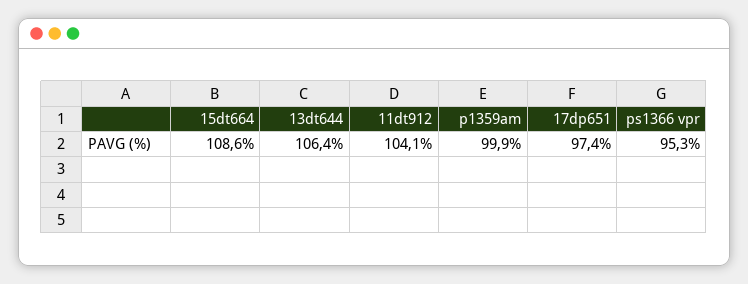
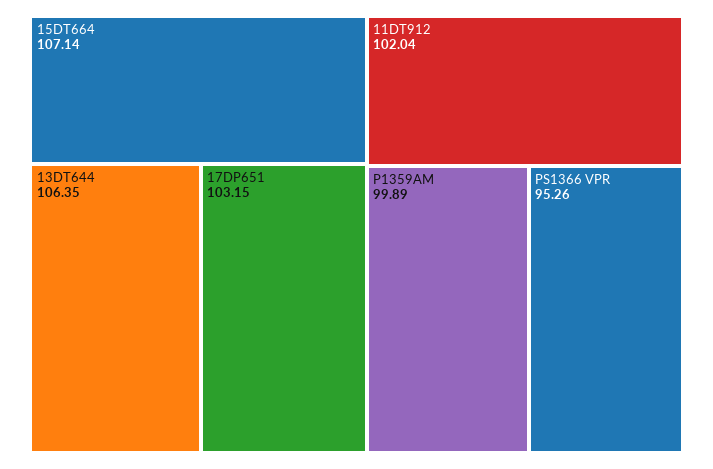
  {
-   "15dt664": 108.6,
+   "15dt664": 107.14,
    "13dt644": 106.35,
-   "11dt912": 104.1,
+   "11dt912": 102.04,
    "p1359am": 99.89,
-   "17dp651": 97.4,
+   "17dp651": 103.15,
    "ps1366 vpr": 95.26
  }

